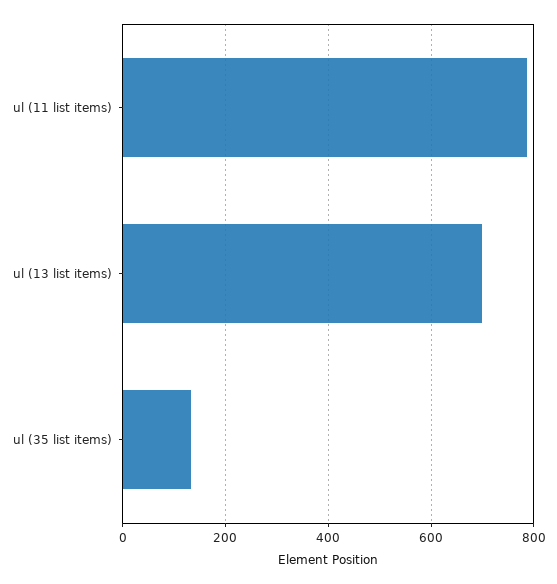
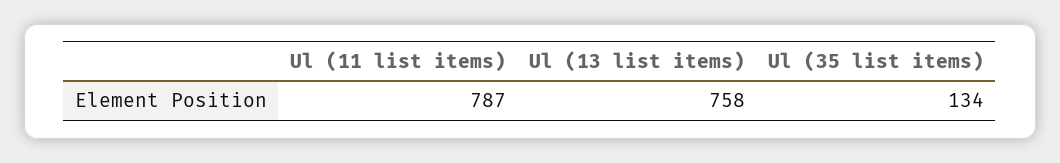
  {
    "ul (11 list items)": 787,
-   "ul (13 list items)": 700,
+   "ul (13 list items)": 758,
    "ul (35 list items)": 134
  }

